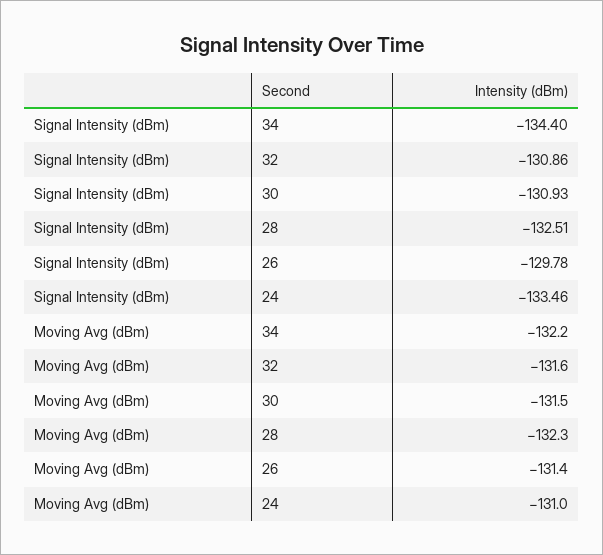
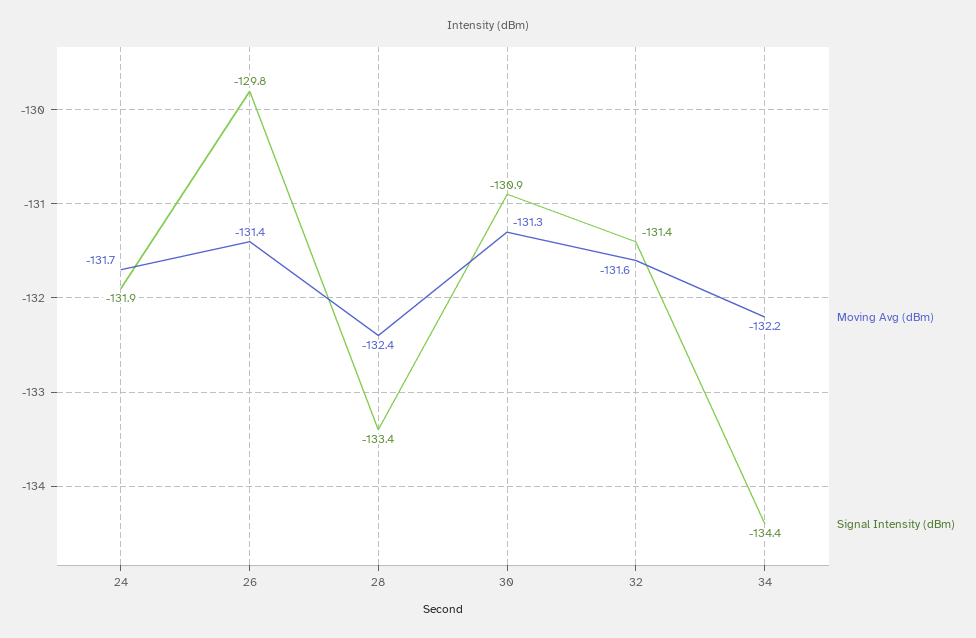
  {
    "Signal Intensity (dBm)": {
      "34": -134.4,
-     "32": -130.86,
+     "32": -131.4,
      "30": -130.93,
-     "28": -132.51,
+     "28": -133.4,
      "26": -129.78,
-     "24": -133.46
+     "24": -131.9
    },
    "Moving Avg (dBm)": {
      "34": -132.2,
      "32": -131.6,
-     "30": -131.5,
+     "30": -131.3,
-     "28": -132.3,
+     "28": -132.4,
      "26": -131.4,
-     "24": -131
+     "24": -131.7
    }
  }

